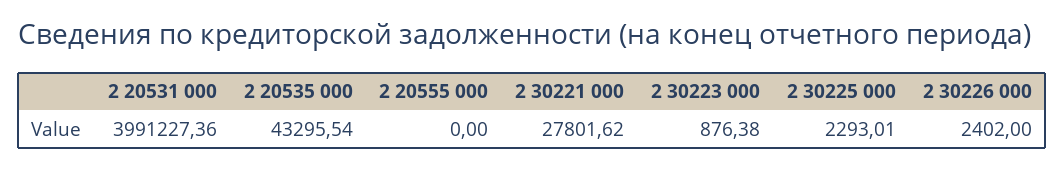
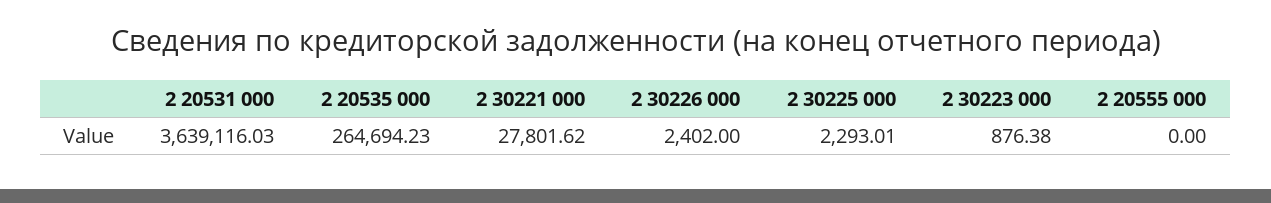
  {
-   "2 20531 000": 3991227.36,
+   "2 20531 000": 3639116.03,
-   "2 20535 000": 43295.54,
+   "2 20535 000": 264694.23,
    "2 20555 000": 0,
    "2 30221 000": 27801.62,
    "2 30223 000": 876.38,
    "2 30225 000": 2293.01,
    "2 30226 000": 2402
  }

